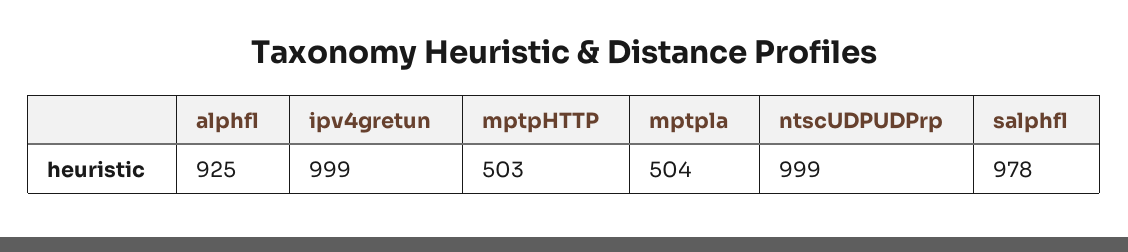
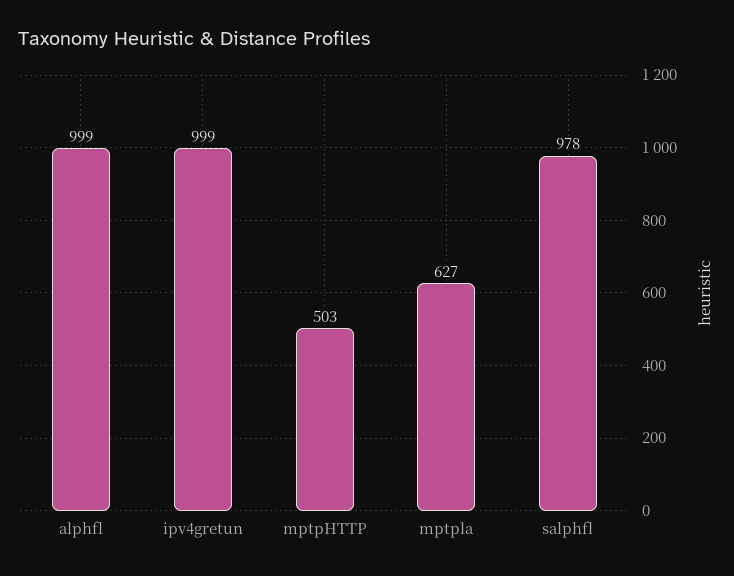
  {
-   "alphfl": 925,
+   "alphfl": 999,
    "ipv4gretun": 999,
    "mptpHTTP": 503,
-   "mptpla": 504,
+   "mptpla": 627,
-   "ntscUDPUDPrp": 999,
    "salphfl": 978
  }

